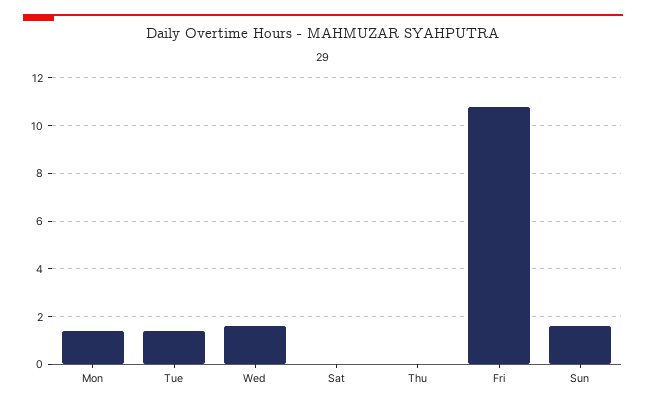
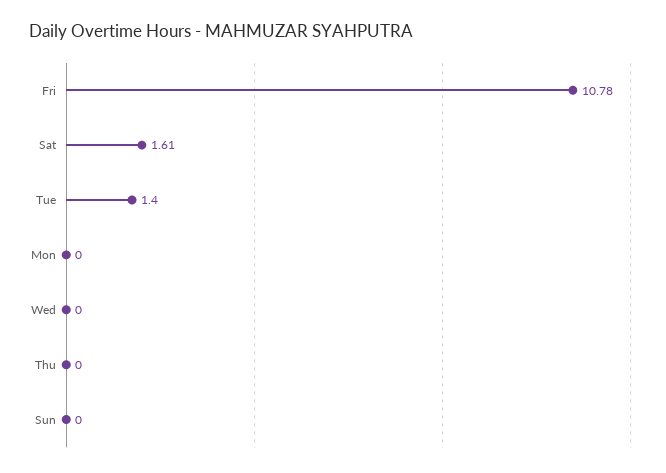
  {
-   "Mon": 1.5,
+   "Mon": 0,
    "Tue": 1.4,
-   "Wed": 1.5,
+   "Wed": 0,
-   "Sat": 0,
+   "Sat": 1.61,
    "Thu": 0,
    "Fri": 10.78,
-   "Sun": 1.5
+   "Sun": 0
  }

